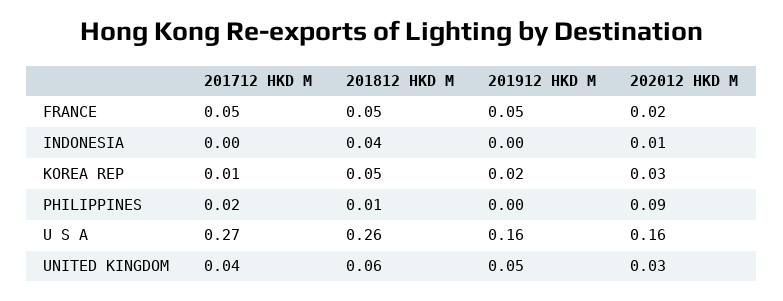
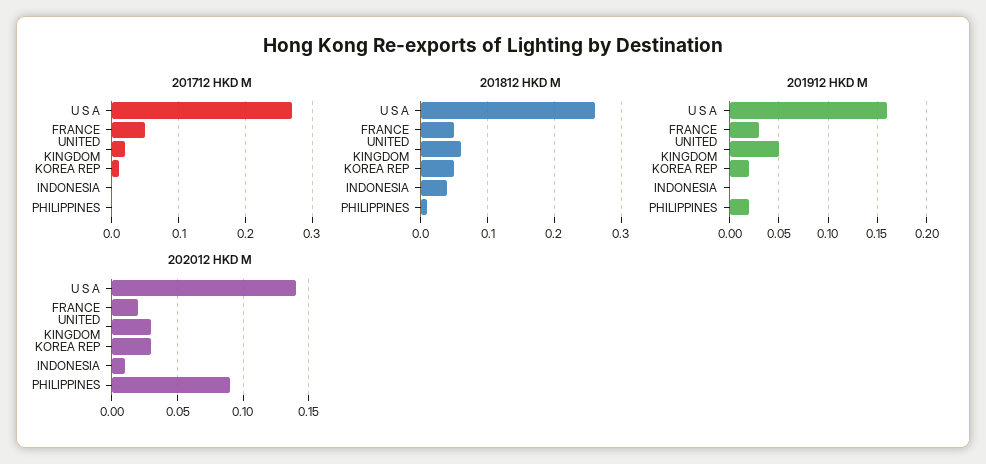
  {
    "201712 HKD M": {
      "FRANCE": 0.05,
      "INDONESIA": 0,
      "KOREA REP": 0.01,
-     "PHILIPPINES": 0.02,
+     "PHILIPPINES": 0,
      "U S A": 0.27,
-     "UNITED KINGDOM": 0.04
+     "UNITED KINGDOM": 0.02
    },
    "201812 HKD M": {
      "FRANCE": 0.05,
      "INDONESIA": 0.04,
      "KOREA REP": 0.05,
      "PHILIPPINES": 0.01,
      "U S A": 0.26,
      "UNITED KINGDOM": 0.06
    },
    "201912 HKD M": {
-     "FRANCE": 0.05,
+     "FRANCE": 0.03,
      "INDONESIA": 0,
      "KOREA REP": 0.02,
-     "PHILIPPINES": 0,
+     "PHILIPPINES": 0.02,
      "U S A": 0.16,
      "UNITED KINGDOM": 0.05
    },
    "202012 HKD M": {
      "FRANCE": 0.02,
      "INDONESIA": 0.01,
      "KOREA REP": 0.03,
      "PHILIPPINES": 0.09,
-     "U S A": 0.16,
+     "U S A": 0.14,
      "UNITED KINGDOM": 0.03
    }
  }

